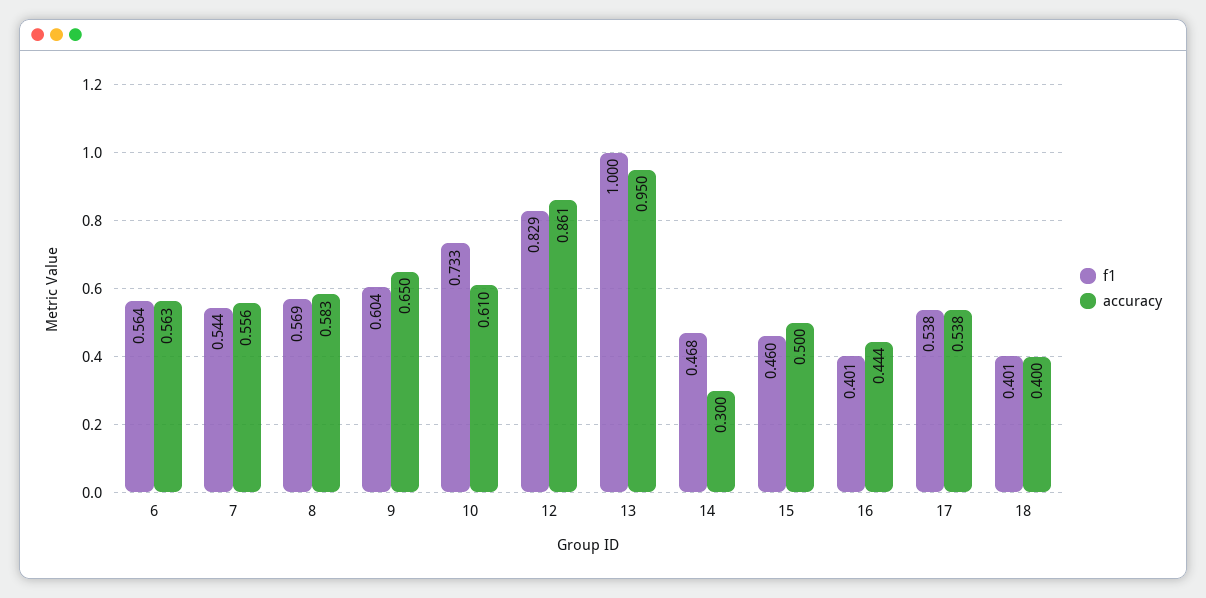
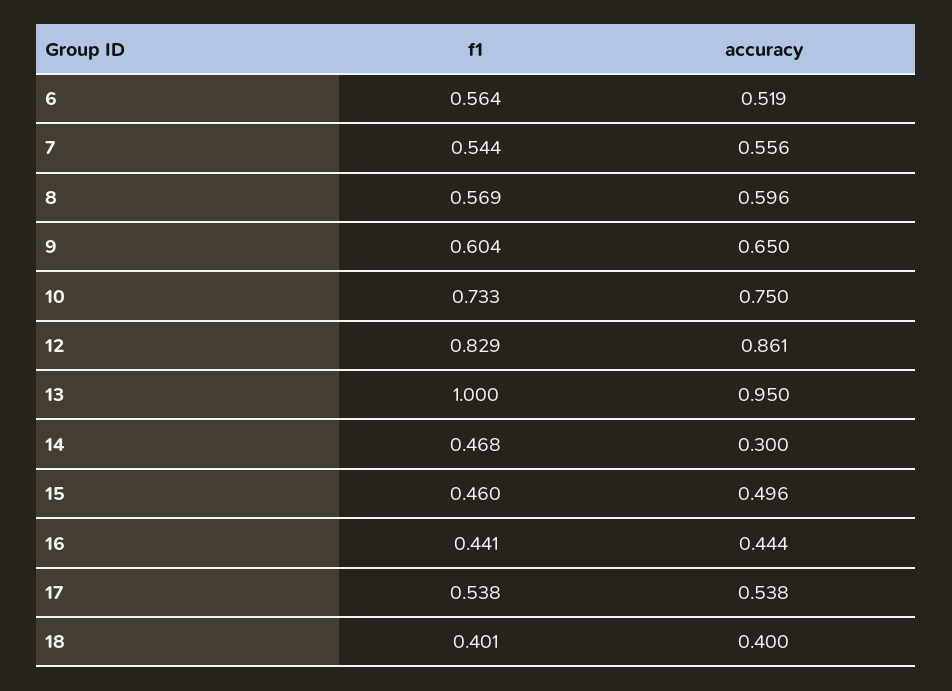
  {
    "f1": {
      "6": 0.564,
      "7": 0.544,
      "8": 0.569,
      "9": 0.604,
      "10": 0.733,
      "12": 0.829,
      "13": 1,
      "14": 0.468,
      "15": 0.46,
-     "16": 0.401,
+     "16": 0.441,
      "17": 0.538,
      "18": 0.401
    },
    "accuracy": {
-     "6": 0.563,
+     "6": 0.519,
      "7": 0.556,
-     "8": 0.583,
+     "8": 0.596,
      "9": 0.65,
-     "10": 0.61,
+     "10": 0.75,
      "12": 0.861,
      "13": 0.95,
      "14": 0.3,
-     "15": 0.5,
+     "15": 0.496,
      "16": 0.444,
      "17": 0.538,
      "18": 0.4
    }
  }

